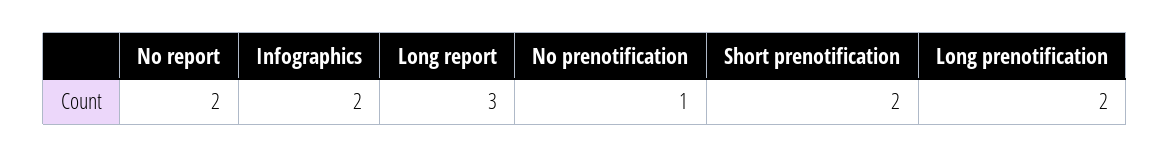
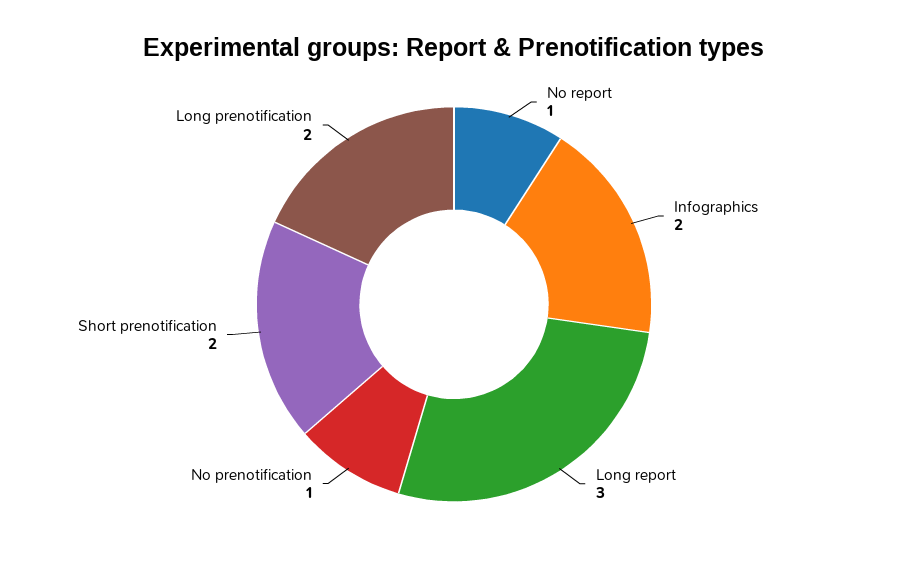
  {
-   "No report": 2,
+   "No report": 1,
    "Infographics": 2,
    "Long report": 3,
    "No prenotification": 1,
    "Short prenotification": 2,
    "Long prenotification": 2
  }

